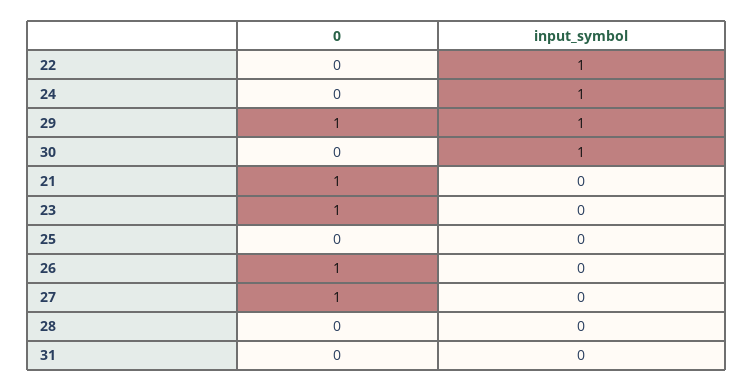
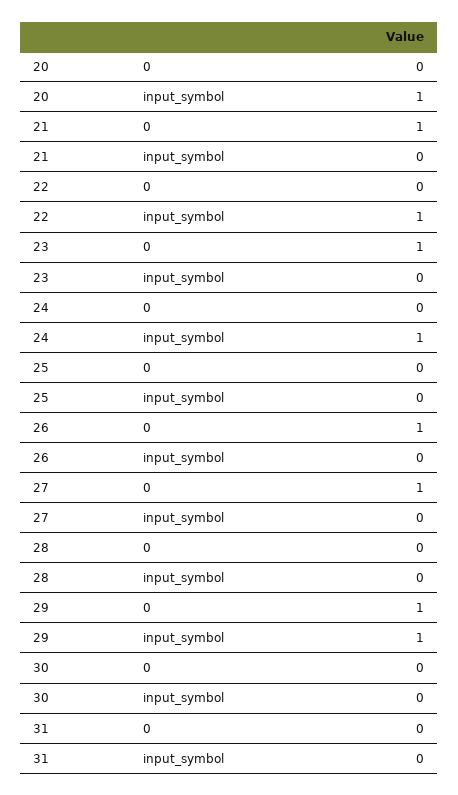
  {
    "0": {
      "22": 0,
      "24": 0,
      "29": 1,
      "30": 0,
      "21": 1,
      "23": 1,
      "25": 0,
      "26": 1,
      "27": 1,
      "28": 0,
-     "31": 0
+     "31": 0,
+     "20": 0
    },
    "input_symbol": {
      "22": 1,
      "24": 1,
      "29": 1,
-     "30": 1,
+     "30": 0,
      "21": 0,
      "23": 0,
      "25": 0,
      "26": 0,
      "27": 0,
      "28": 0,
-     "31": 0
+     "31": 0,
+     "20": 1
    }
  }

